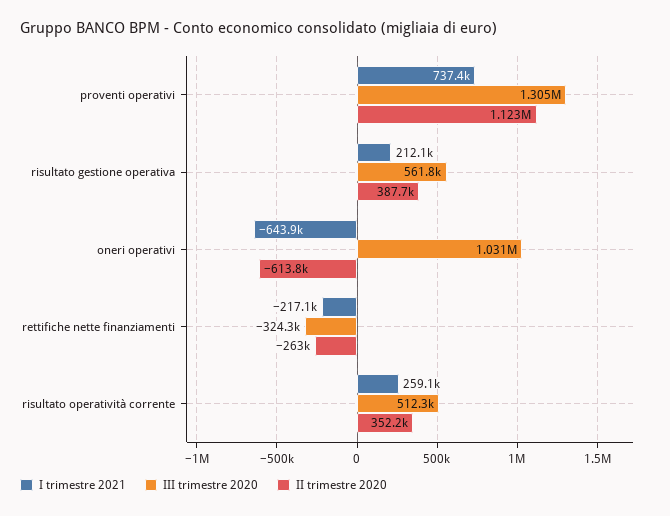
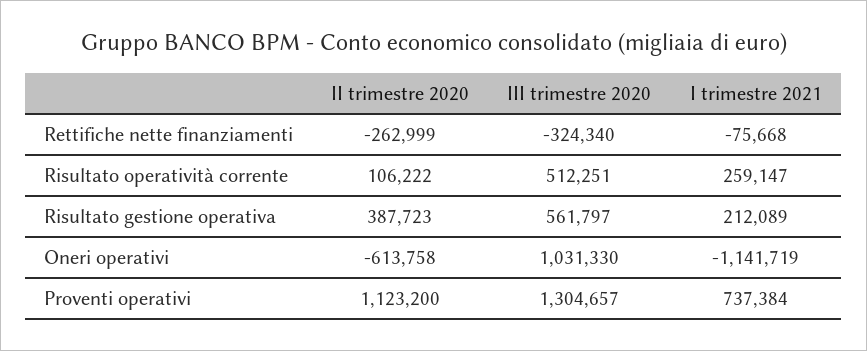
  {
    "I trimestre 2021": {
      "proventi operativi": 737384,
      "risultato gestione operativa": 212089,
-     "oneri operativi": -643900,
+     "oneri operativi": -1141719,
-     "rettifiche nette finanziamenti": -217100,
+     "rettifiche nette finanziamenti": -75668,
      "risultato operatività corrente": 259147
    },
    "III trimestre 2020": {
      "proventi operativi": 1304657,
      "risultato gestione operativa": 561797,
      "oneri operativi": 1031330,
      "rettifiche nette finanziamenti": -324340,
      "risultato operatività corrente": 512251
    },
    "II trimestre 2020": {
      "proventi operativi": 1123200,
      "risultato gestione operativa": 387723,
      "oneri operativi": -613758,
      "rettifiche nette finanziamenti": -262999,
-     "risultato operatività corrente": 352200
+     "risultato operatività corrente": 106222
    }
  }

